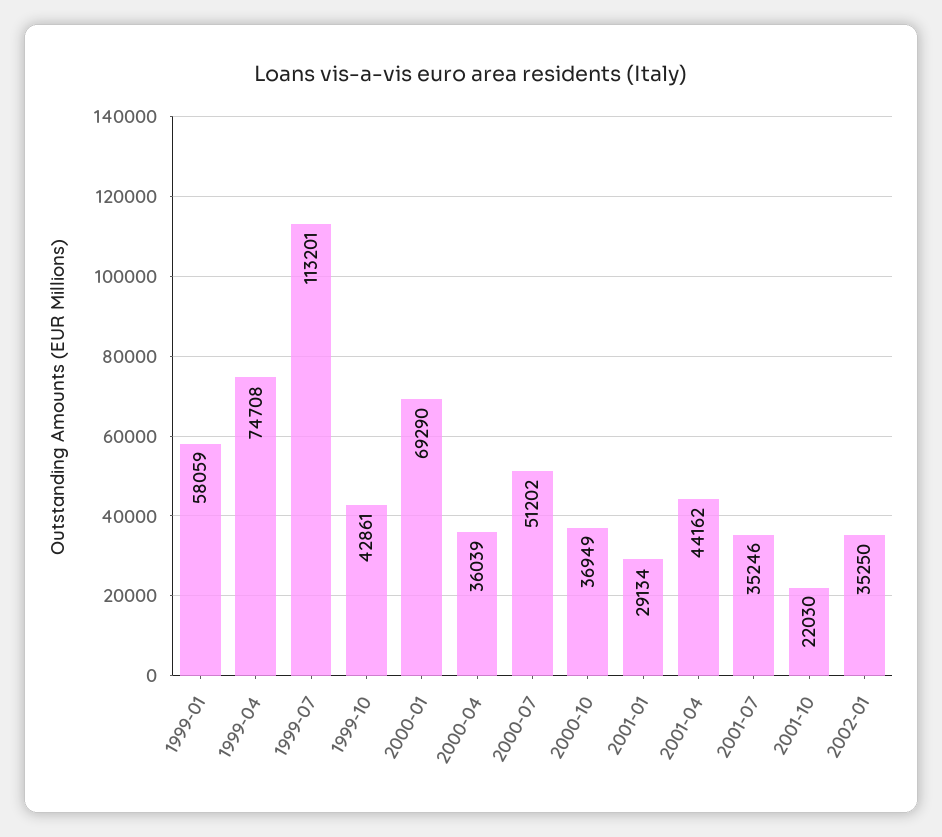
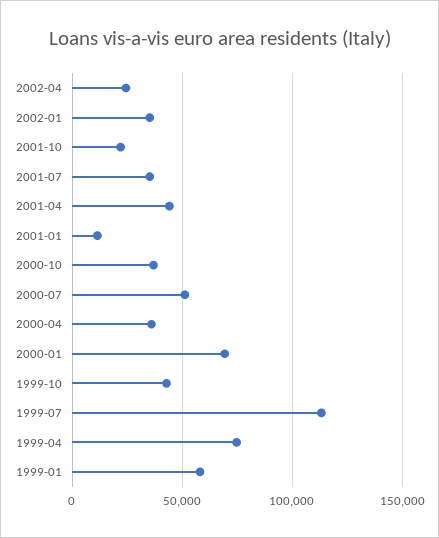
  {
    "1999-01": 58059,
    "1999-04": 74708,
    "1999-07": 113201,
    "1999-10": 42861,
    "2000-01": 69290,
    "2000-04": 36039,
    "2000-07": 51202,
    "2000-10": 36949,
-   "2001-01": 29134,
+   "2001-01": 10000,
    "2001-04": 44162,
    "2001-07": 35246,
    "2001-10": 22030,
-   "2002-01": 35250
+   "2002-01": 35250,
+   "2002-04": 25000
  }

